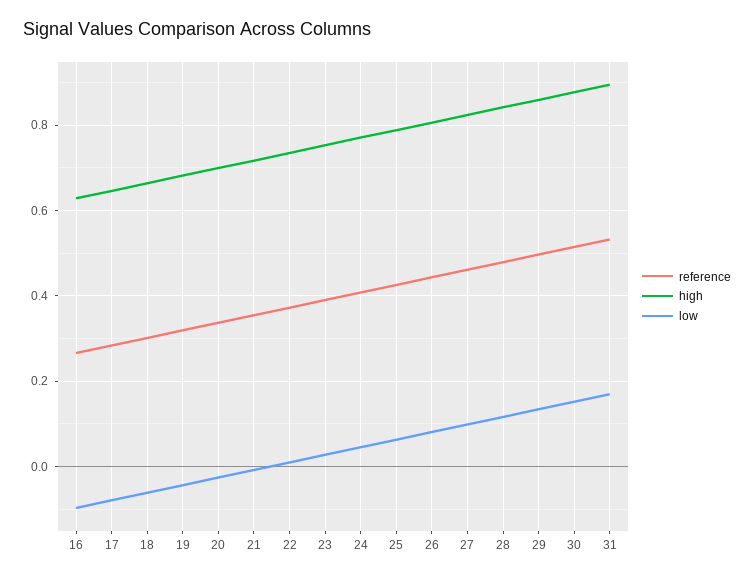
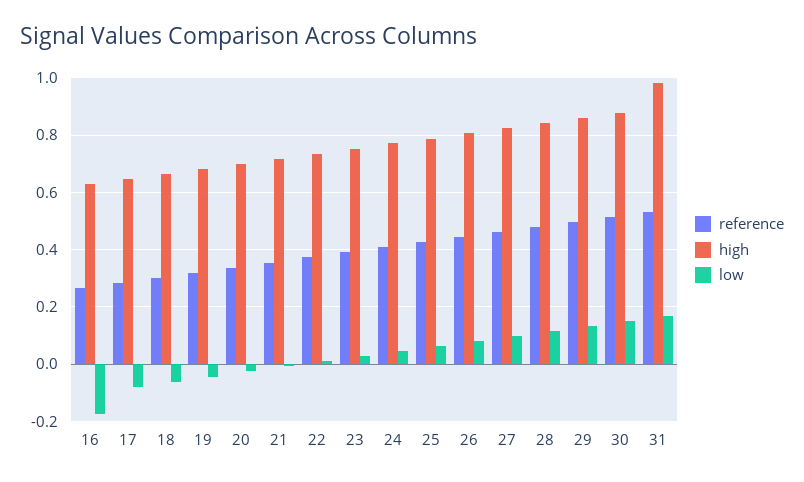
  {
    "reference": {
      "16": 0.26,
      "17": 0.28,
      "18": 0.3,
      "19": 0.32,
      "20": 0.34,
      "21": 0.36,
      "22": 0.38,
      "23": 0.4,
      "24": 0.4,
      "25": 0.42,
      "26": 0.44,
      "27": 0.46,
      "28": 0.48,
      "29": 0.5,
      "30": 0.52,
      "31": 0.54
    },
    "high": {
      "16": 0.62,
      "17": 0.64,
      "18": 0.66,
      "19": 0.68,
      "20": 0.7,
      "21": 0.72,
      "22": 0.74,
      "23": 0.76,
      "24": 0.78,
      "25": 0.78,
      "26": 0.8,
      "27": 0.82,
      "28": 0.84,
      "29": 0.86,
      "30": 0.88,
-     "31": 0.9
+     "31": 0.975
    },
    "low": {
-     "16": -0.1,
+     "16": -0.175,
      "17": -0.08,
      "18": -0.06,
      "19": -0.04,
      "20": -0.02,
      "21": 0,
      "22": 0.02,
      "23": 0.02,
      "24": 0.04,
      "25": 0.06,
      "26": 0.08,
      "27": 0.1,
      "28": 0.12,
      "29": 0.14,
      "30": 0.16,
      "31": 0.18
    }
  }

